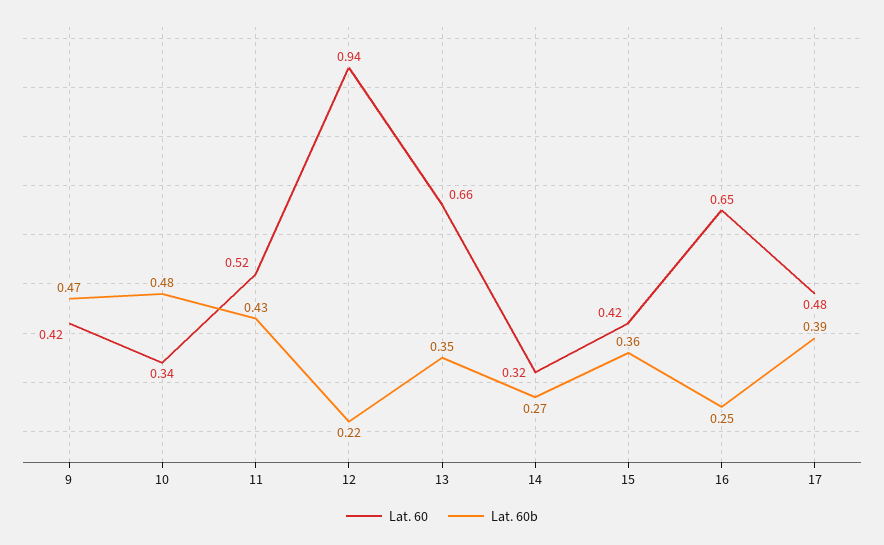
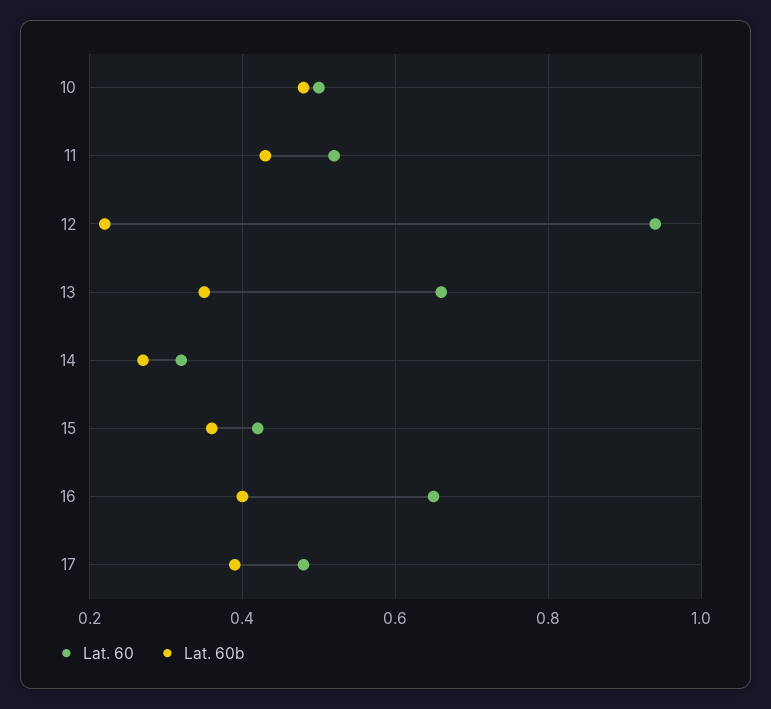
  {
    "Lat. 60": {
-     "9": 0.42,
-     "10": 0.34,
+     "10": 0.5,
      "11": 0.52,
      "12": 0.94,
      "13": 0.66,
      "14": 0.32,
      "15": 0.42,
      "16": 0.65,
      "17": 0.48
    },
    "Lat. 60b": {
-     "9": 0.47,
      "10": 0.48,
      "11": 0.43,
      "12": 0.22,
      "13": 0.35,
      "14": 0.27,
      "15": 0.36,
-     "16": 0.25,
+     "16": 0.4,
      "17": 0.39
    }
  }

